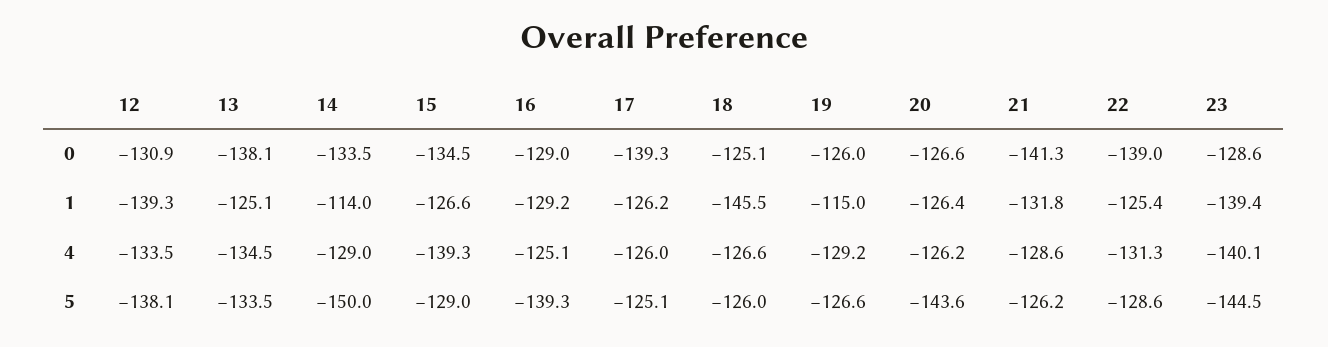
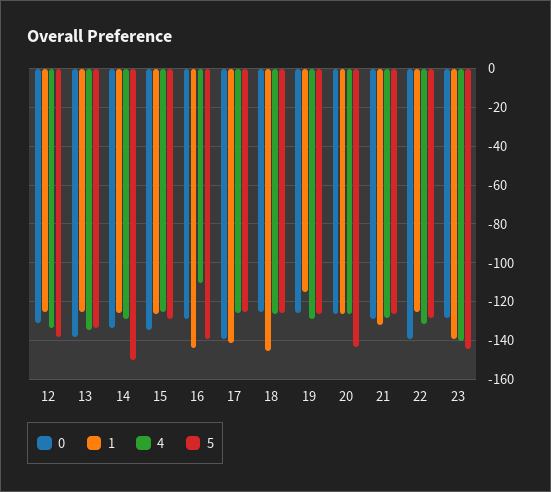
  {
    "0": {
      "12": -130.9,
      "13": -138.1,
      "14": -133.5,
      "15": -134.5,
      "16": -129,
      "17": -139.3,
      "18": -125.1,
      "19": -126,
      "20": -126.6,
-     "21": -141.3,
+     "21": -130,
      "22": -139,
      "23": -128.6
    },
    "1": {
-     "12": -139.3,
+     "12": -125,
      "13": -125.1,
-     "14": -114,
+     "14": -125,
      "15": -126.6,
-     "16": -129.2,
+     "16": -145,
-     "17": -126.2,
+     "17": -140,
      "18": -145.5,
      "19": -115,
      "20": -126.4,
      "21": -131.8,
      "22": -125.4,
      "23": -139.4
    },
    "4": {
      "12": -133.5,
      "13": -134.5,
      "14": -129,
-     "15": -139.3,
+     "15": -125,
-     "16": -125.1,
+     "16": -110,
      "17": -126,
      "18": -126.6,
      "19": -129.2,
      "20": -126.2,
      "21": -128.6,
      "22": -131.3,
      "23": -140.1
    },
    "5": {
      "12": -138.1,
      "13": -133.5,
      "14": -150,
      "15": -129,
      "16": -139.3,
      "17": -125.1,
      "18": -126,
      "19": -126.6,
      "20": -143.6,
      "21": -126.2,
      "22": -128.6,
      "23": -144.5
    }
  }

